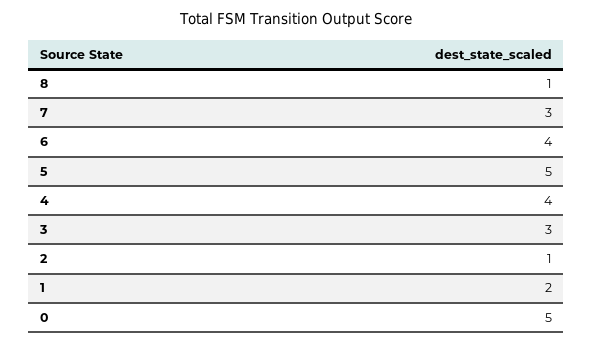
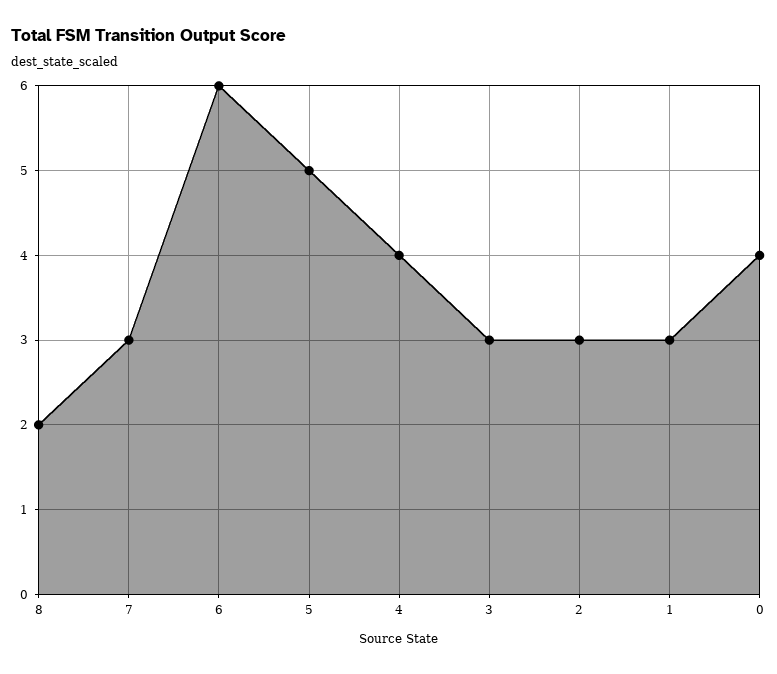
  {
-   "8": 1,
+   "8": 2,
    "7": 3,
-   "6": 4,
+   "6": 6,
    "5": 5,
    "4": 4,
    "3": 3,
-   "2": 1,
+   "2": 3,
-   "1": 2,
+   "1": 3,
-   "0": 5
+   "0": 4
  }

